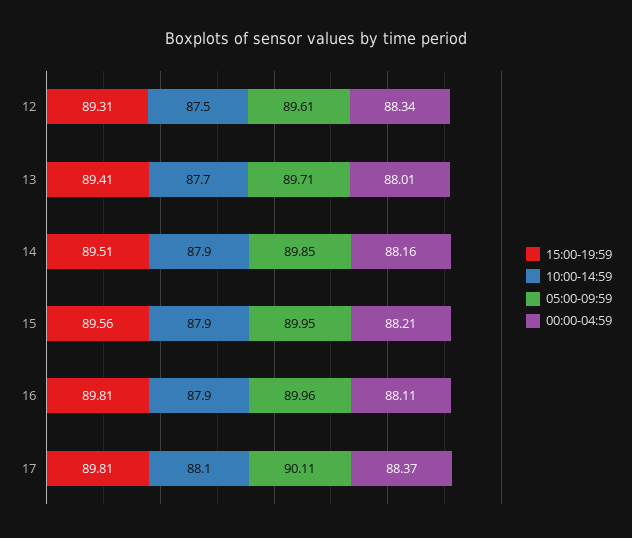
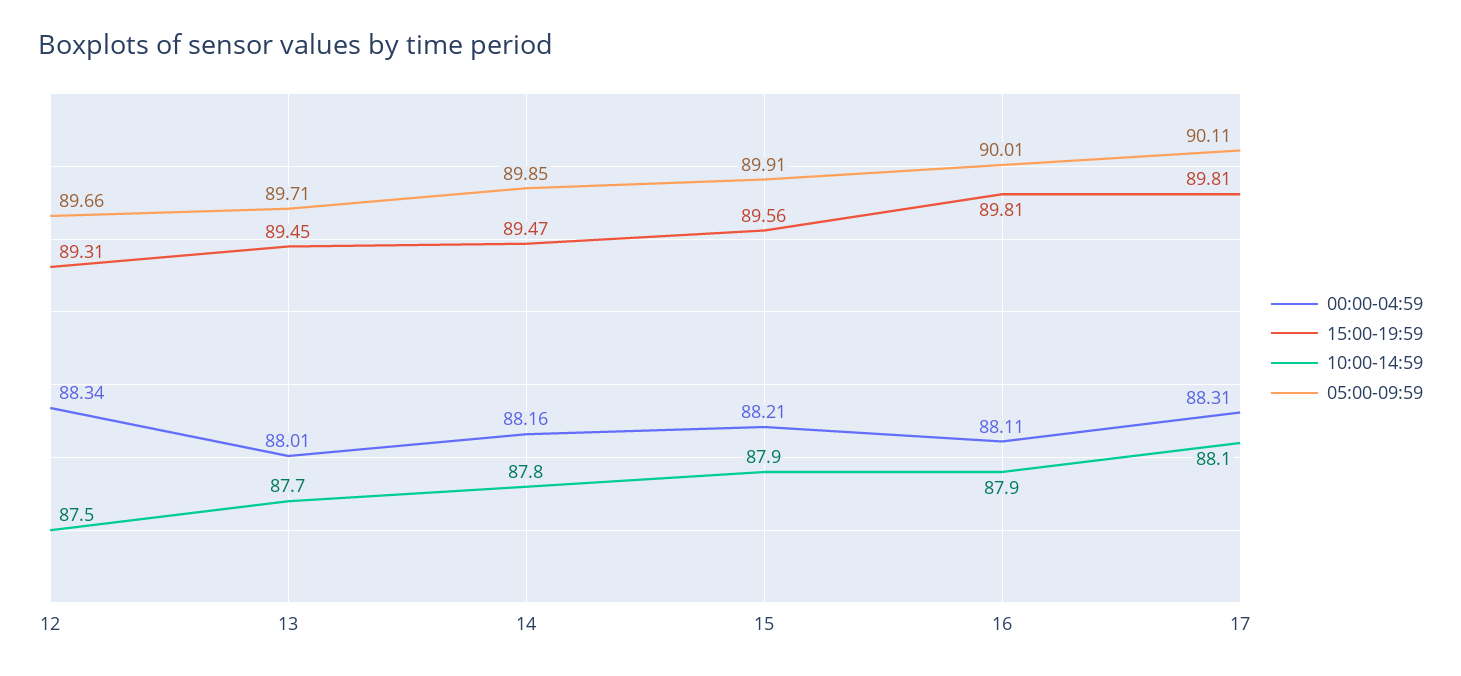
  {
    "15:00-19:59": {
      "12": 89.31,
-     "13": 89.41,
+     "13": 89.45,
-     "14": 89.51,
+     "14": 89.47,
      "15": 89.56,
      "16": 89.81,
      "17": 89.81
    },
    "10:00-14:59": {
      "12": 87.5,
      "13": 87.7,
-     "14": 87.9,
+     "14": 87.8,
      "15": 87.9,
      "16": 87.9,
      "17": 88.1
    },
    "05:00-09:59": {
-     "12": 89.61,
+     "12": 89.66,
      "13": 89.71,
      "14": 89.85,
-     "15": 89.95,
+     "15": 89.91,
-     "16": 89.96,
+     "16": 90.01,
      "17": 90.11
    },
    "00:00-04:59": {
      "12": 88.34,
      "13": 88.01,
      "14": 88.16,
      "15": 88.21,
      "16": 88.11,
-     "17": 88.37
+     "17": 88.31
    }
  }

